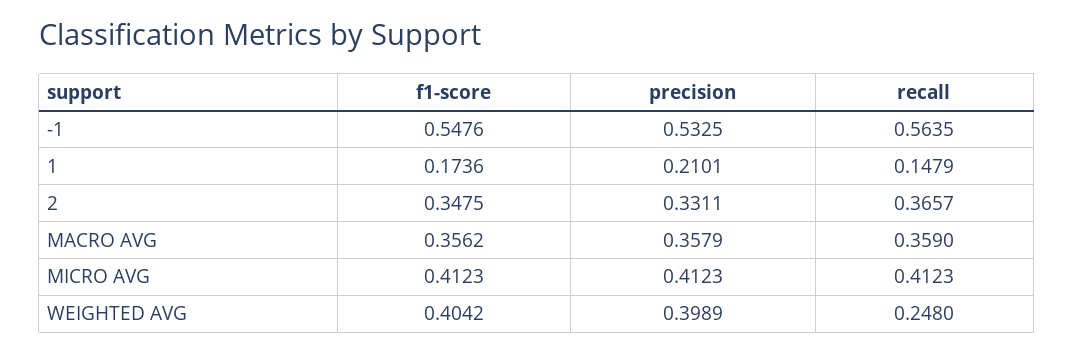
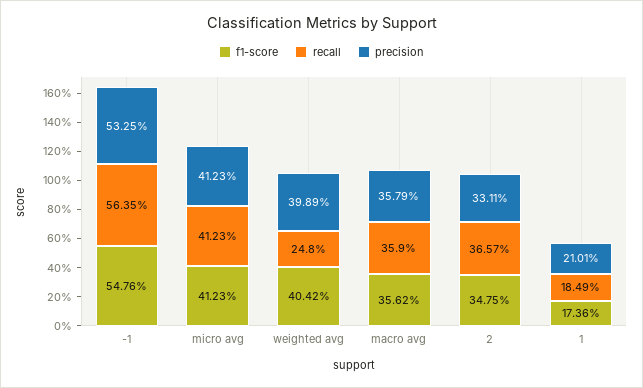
  {
    "f1-score": {
      "-1": 0.5476,
      "1": 0.1736,
      "2": 0.3475,
      "MACRO AVG": 0.3562,
      "MICRO AVG": 0.4123,
      "WEIGHTED AVG": 0.4042
    },
    "precision": {
      "-1": 0.5325,
      "1": 0.2101,
      "2": 0.3311,
      "MACRO AVG": 0.3579,
      "MICRO AVG": 0.4123,
      "WEIGHTED AVG": 0.3989
    },
    "recall": {
      "-1": 0.5635,
-     "1": 0.1479,
+     "1": 0.1849,
      "2": 0.3657,
      "MACRO AVG": 0.359,
      "MICRO AVG": 0.4123,
      "WEIGHTED AVG": 0.248
    }
  }

